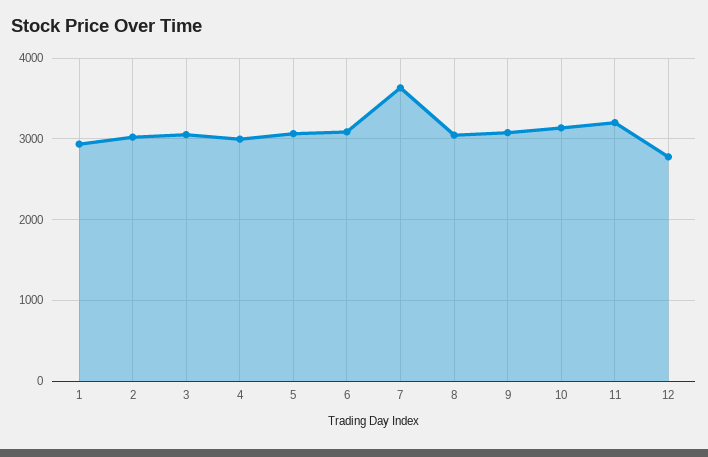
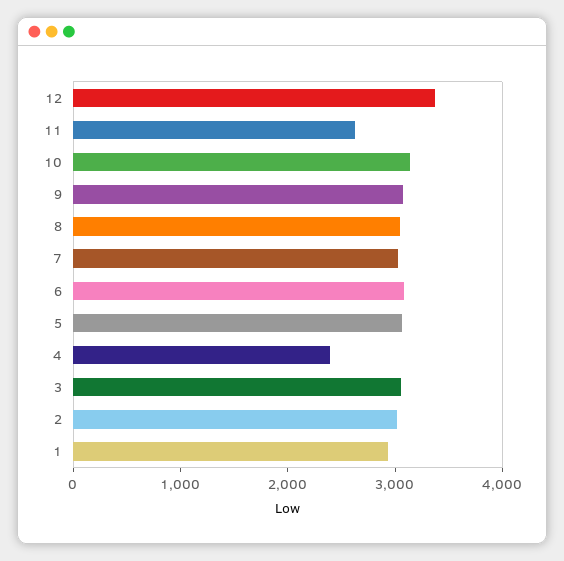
  {
    "1": 2900,
    "2": 3000,
    "3": 3100,
-   "4": 3000,
+   "4": 2400,
    "5": 3100,
    "6": 3100,
-   "7": 3600,
+   "7": 3000,
    "8": 3000,
    "9": 3100,
    "10": 3100,
-   "11": 3200,
+   "11": 2600,
-   "12": 2800
+   "12": 3400
  }

